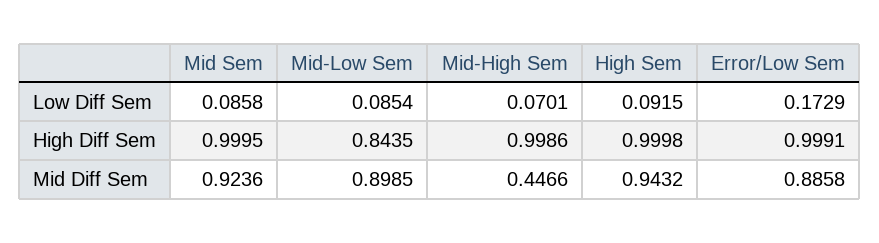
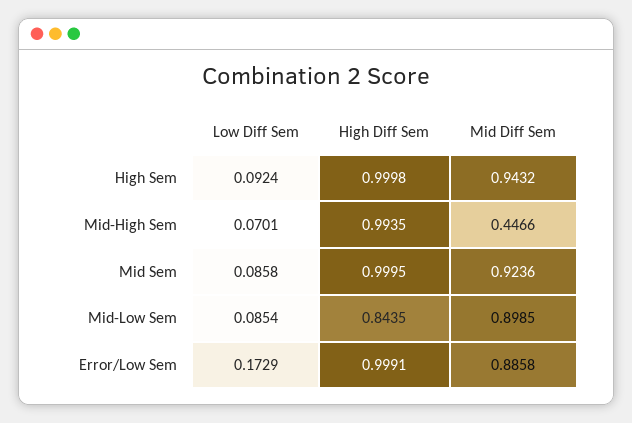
  {
    "Mid Sem": {
      "Low Diff Sem": 0.0858,
      "High Diff Sem": 0.9995,
      "Mid Diff Sem": 0.9236
    },
    "Mid-Low Sem": {
      "Low Diff Sem": 0.0854,
      "High Diff Sem": 0.8435,
      "Mid Diff Sem": 0.8985
    },
    "Mid-High Sem": {
      "Low Diff Sem": 0.0701,
-     "High Diff Sem": 0.9986,
+     "High Diff Sem": 0.9935,
      "Mid Diff Sem": 0.4466
    },
    "High Sem": {
-     "Low Diff Sem": 0.0915,
+     "Low Diff Sem": 0.0924,
      "High Diff Sem": 0.9998,
      "Mid Diff Sem": 0.9432
    },
    "Error/Low Sem": {
      "Low Diff Sem": 0.1729,
      "High Diff Sem": 0.9991,
      "Mid Diff Sem": 0.8858
    }
  }

